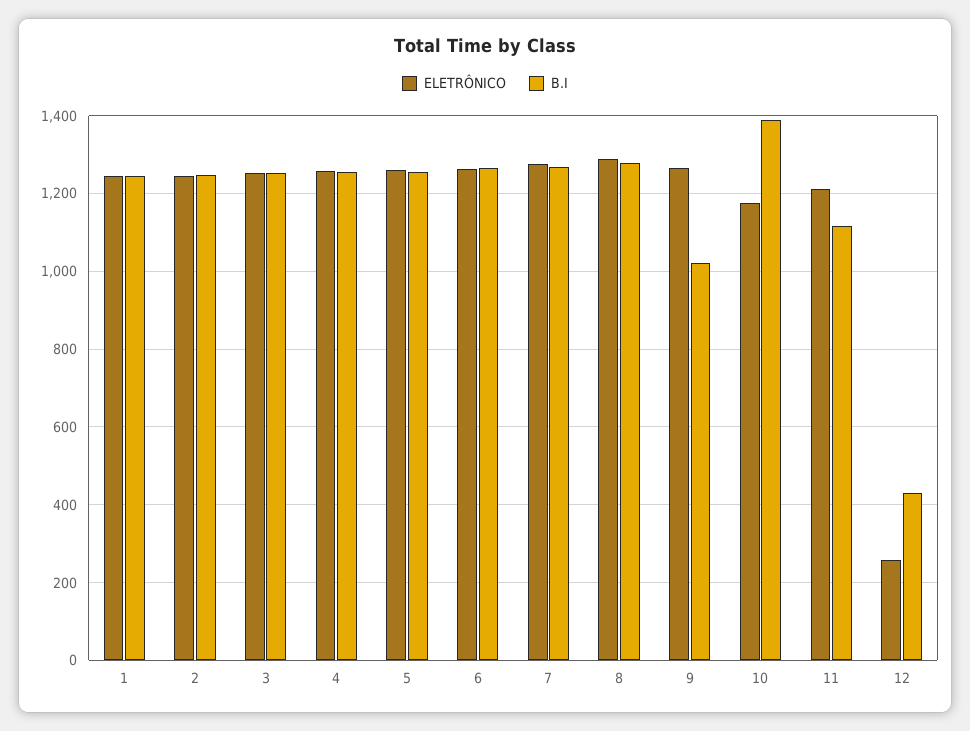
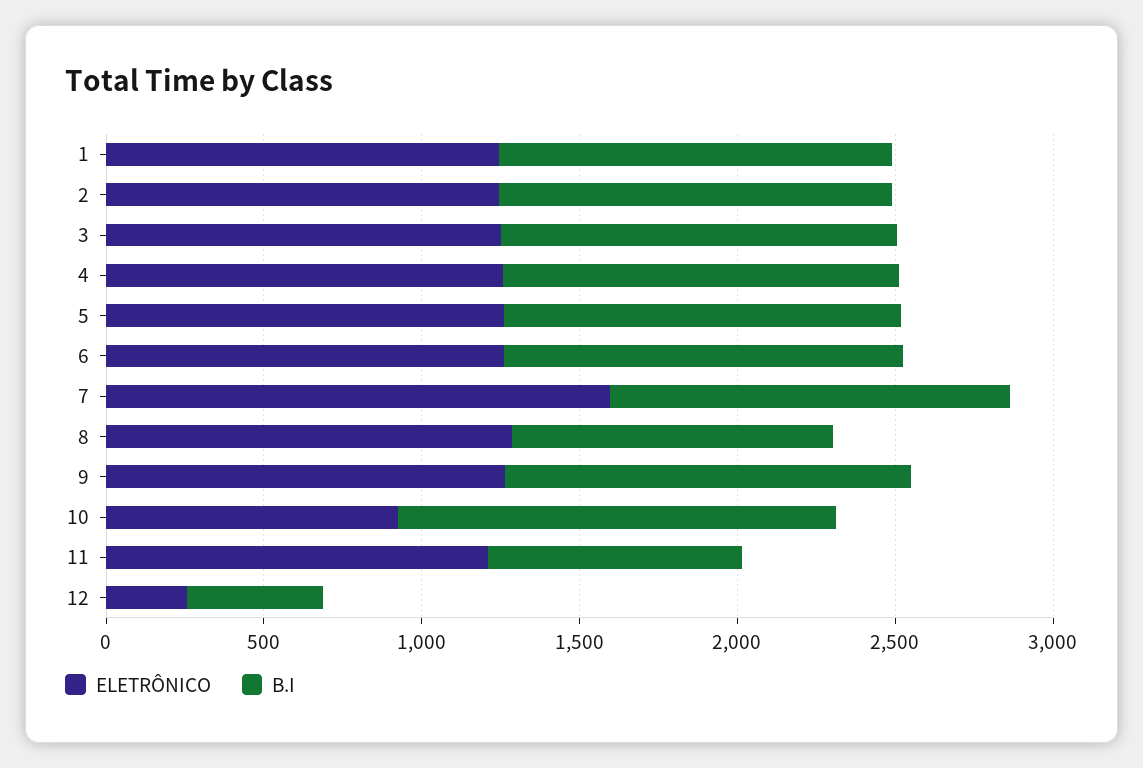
  {
    "ELETRÔNICO": {
      "1": 1240,
      "2": 1240,
      "3": 1260,
      "4": 1260,
      "5": 1260,
      "6": 1260,
-     "7": 1280,
+     "7": 1600,
      "8": 1280,
      "9": 1260,
-     "10": 1180,
+     "10": 900,
      "11": 1220,
      "12": 260
    },
    "B.I": {
      "1": 1240,
      "2": 1240,
      "3": 1260,
      "4": 1260,
      "5": 1260,
      "6": 1260,
      "7": 1260,
-     "8": 1280,
+     "8": 1000,
-     "9": 1020,
+     "9": 1300,
      "10": 1380,
-     "11": 1120,
+     "11": 800,
      "12": 440
    }
  }

